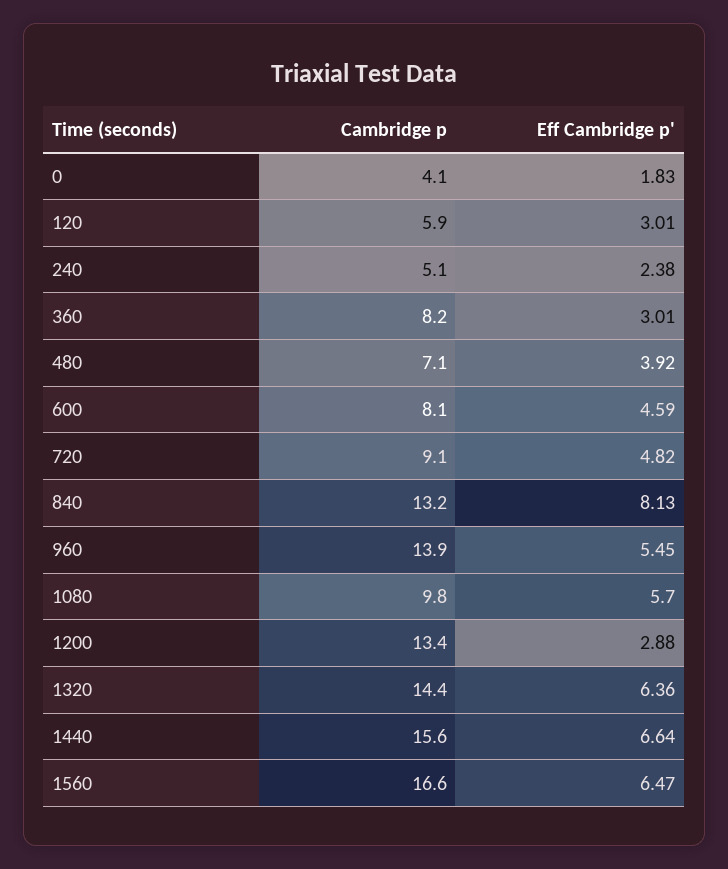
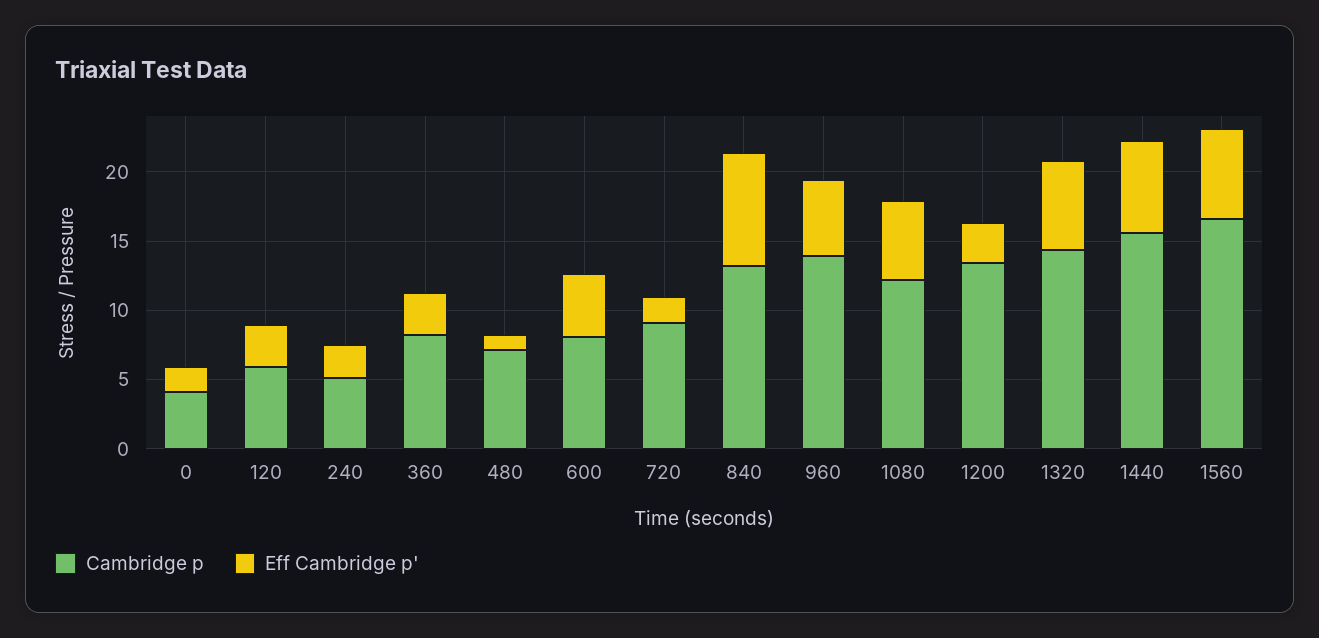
  {
    "Cambridge p": {
      "0": 4.1,
      "120": 5.9,
      "240": 5.1,
      "360": 8.2,
      "480": 7.1,
      "600": 8.1,
      "720": 9.1,
      "840": 13.2,
      "960": 13.9,
-     "1080": 9.8,
+     "1080": 12,
      "1200": 13.4,
      "1320": 14.4,
      "1440": 15.6,
      "1560": 16.6
    },
    "Eff Cambridge p'": {
      "0": 1.83,
      "120": 3.01,
      "240": 2.38,
      "360": 3.01,
-     "480": 3.92,
+     "480": 1,
      "600": 4.59,
-     "720": 4.82,
+     "720": 2,
      "840": 8.13,
      "960": 5.45,
      "1080": 5.7,
      "1200": 2.88,
      "1320": 6.36,
      "1440": 6.64,
      "1560": 6.47
    }
  }

